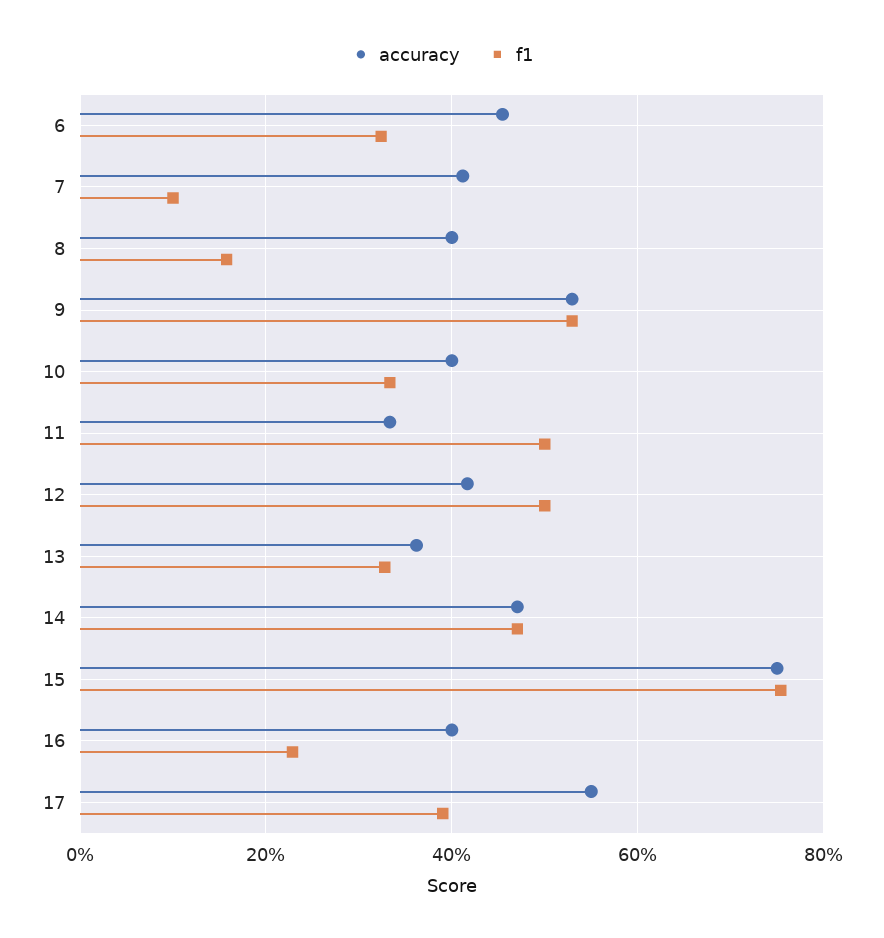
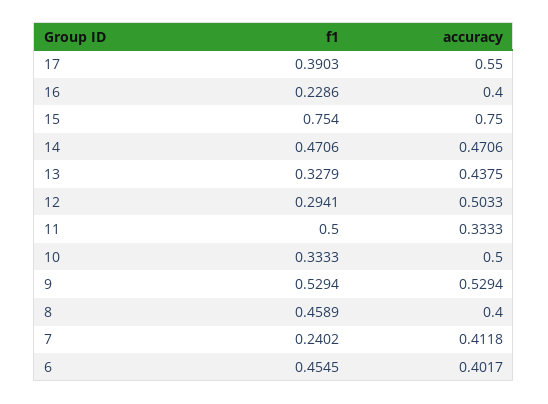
  {
    "accuracy": {
-     "6": 0.46,
+     "6": 0.4017,
      "7": 0.4118,
      "8": 0.4,
      "9": 0.5294,
-     "10": 0.4,
+     "10": 0.5,
      "11": 0.3333,
-     "12": 0.42,
+     "12": 0.5033,
-     "13": 0.36,
+     "13": 0.4375,
      "14": 0.4706,
      "15": 0.75,
      "16": 0.4,
      "17": 0.55
    },
    "f1": {
-     "6": 0.32,
+     "6": 0.4545,
-     "7": 0.1,
+     "7": 0.2402,
-     "8": 0.16,
+     "8": 0.4589,
      "9": 0.5294,
      "10": 0.3333,
      "11": 0.5,
-     "12": 0.5,
+     "12": 0.2941,
      "13": 0.3279,
      "14": 0.4706,
      "15": 0.754,
      "16": 0.2286,
      "17": 0.3903
    }
  }

